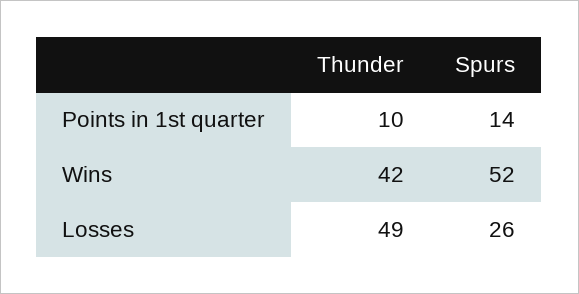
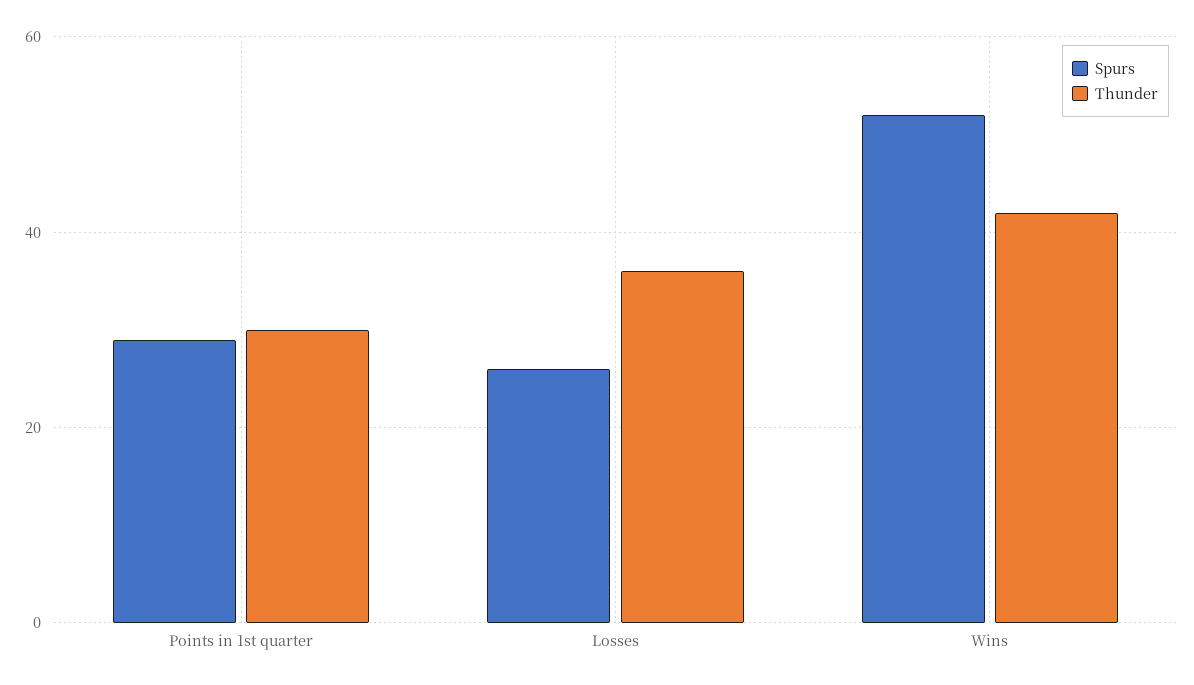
  {
    "Thunder": {
-     "Points in 1st quarter": 10,
+     "Points in 1st quarter": 30,
      "Wins": 42,
-     "Losses": 49
+     "Losses": 35
    },
    "Spurs": {
-     "Points in 1st quarter": 14,
+     "Points in 1st quarter": 30,
      "Wins": 52,
      "Losses": 26
    }
  }

